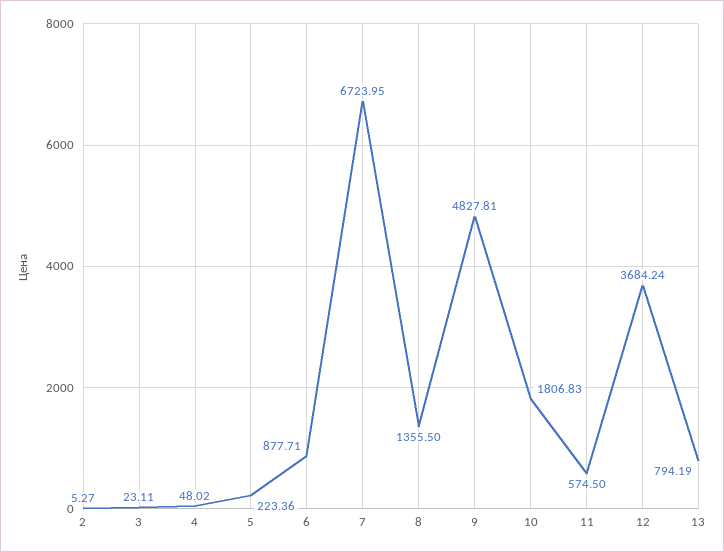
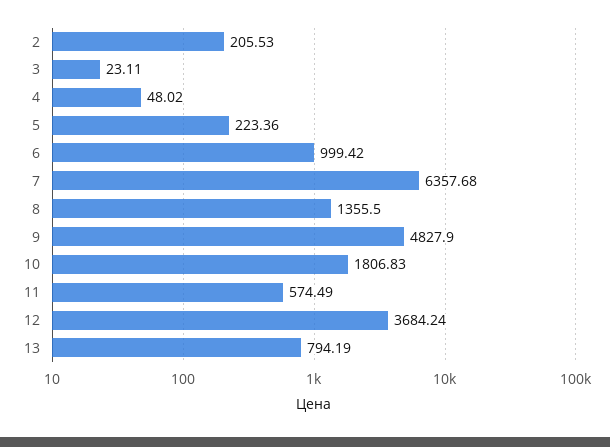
  {
-   "2": 5.27,
+   "2": 205.53,
    "3": 23.11,
    "4": 48.02,
    "5": 223.36,
-   "6": 877.71,
+   "6": 999.42,
-   "7": 6723.95,
+   "7": 6357.68,
    "8": 1355.5,
-   "9": 4827.81,
+   "9": 4827.9,
    "10": 1806.83,
-   "11": 574.5,
+   "11": 574.49,
    "12": 3684.24,
    "13": 794.19
  }

